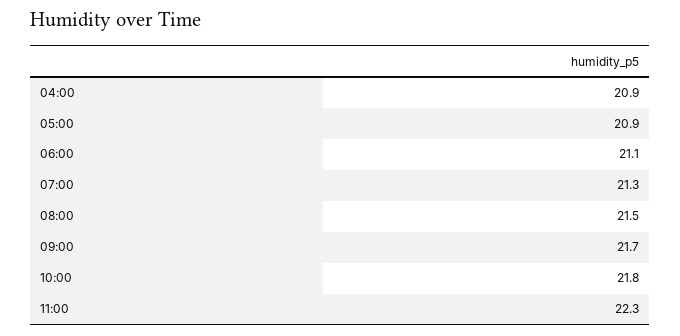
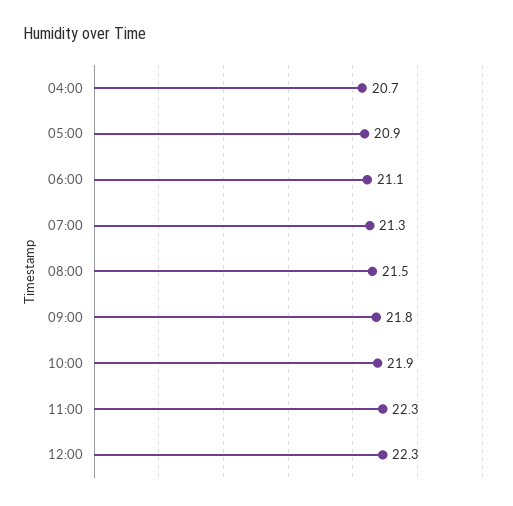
  {
-   "04:00": 20.9,
+   "04:00": 20.7,
    "05:00": 20.9,
    "06:00": 21.1,
    "07:00": 21.3,
    "08:00": 21.5,
-   "09:00": 21.7,
+   "09:00": 21.8,
-   "10:00": 21.8,
+   "10:00": 21.9,
-   "11:00": 22.3
+   "11:00": 22.3,
+   "12:00": 22.3
  }

